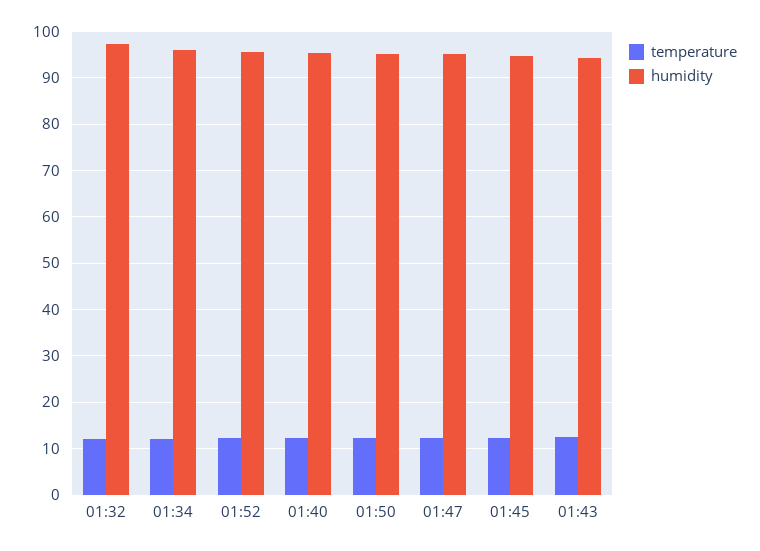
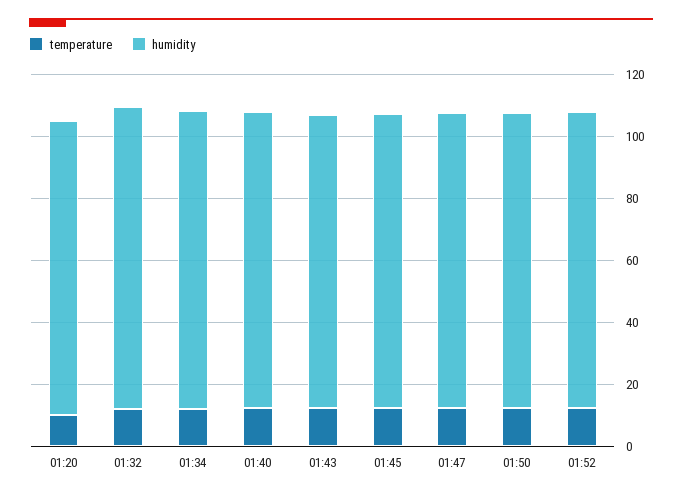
  {
    "temperature": {
      "01:32": 12,
      "01:34": 12,
      "01:52": 12,
      "01:40": 12,
      "01:50": 12,
      "01:47": 12,
      "01:45": 12,
-     "01:43": 12
+     "01:43": 12,
+     "01:20": 10
    },
    "humidity": {
      "01:32": 98,
      "01:34": 96,
      "01:52": 96,
      "01:40": 96,
      "01:50": 96,
      "01:47": 96,
      "01:45": 94,
-     "01:43": 94
+     "01:43": 94,
+     "01:20": 95
    }
  }

